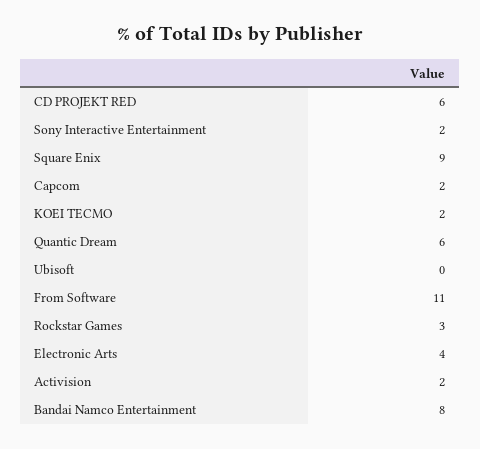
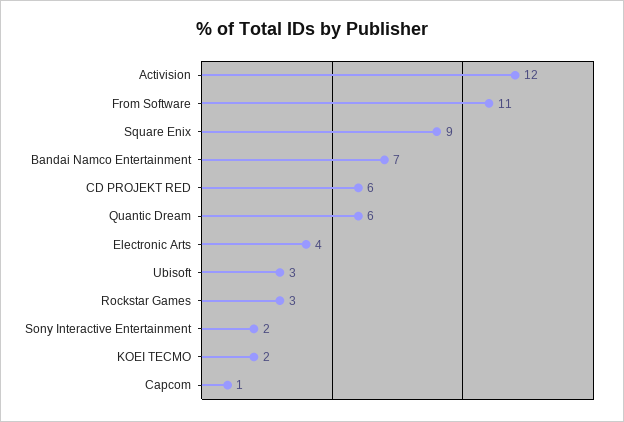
  {
    "CD PROJEKT RED": 6,
    "Sony Interactive Entertainment": 2,
    "Square Enix": 9,
-   "Capcom": 2,
+   "Capcom": 1,
    "KOEI TECMO": 2,
    "Quantic Dream": 6,
-   "Ubisoft": 0,
+   "Ubisoft": 3,
    "From Software": 11,
    "Rockstar Games": 3,
    "Electronic Arts": 4,
-   "Activision": 2,
+   "Activision": 12,
-   "Bandai Namco Entertainment": 8
+   "Bandai Namco Entertainment": 7
  }

